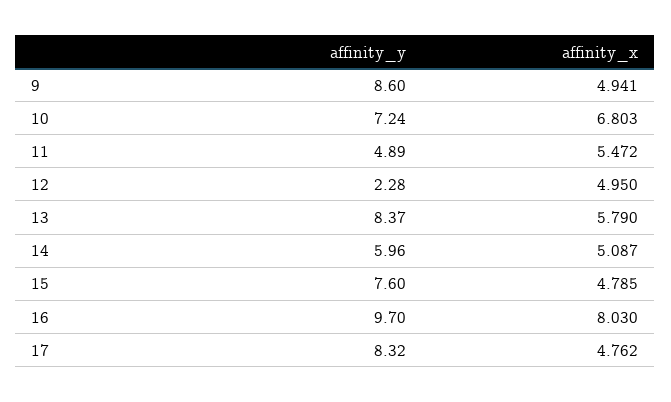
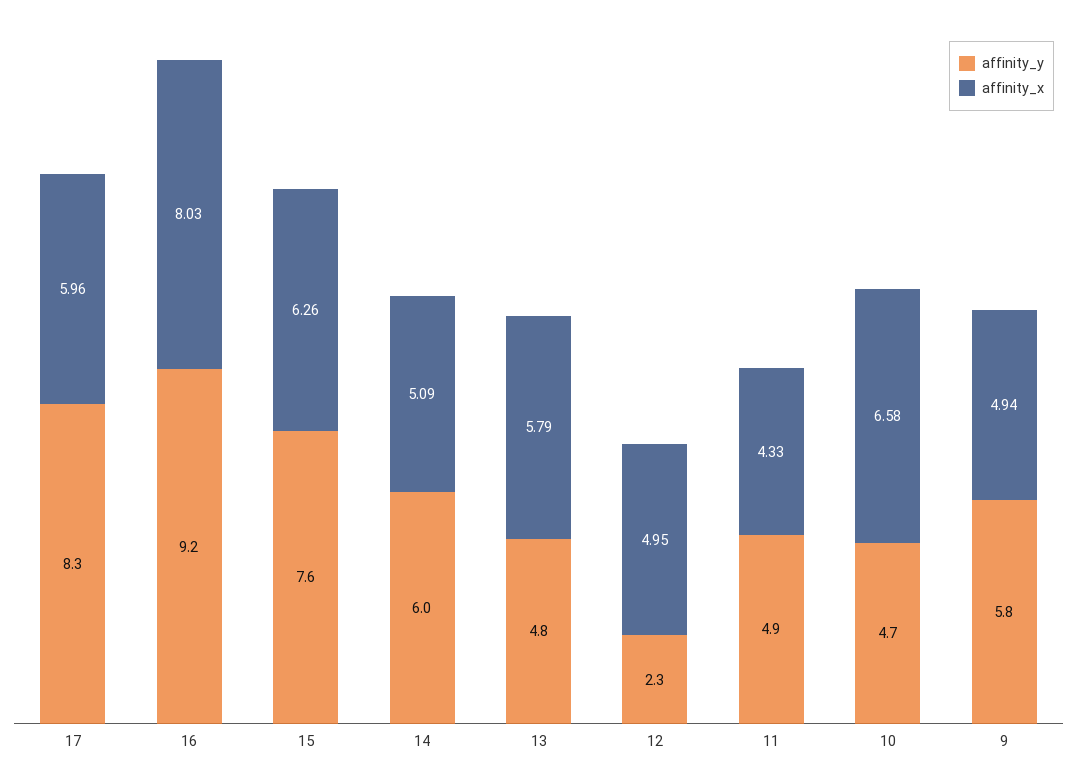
  {
    "affinity_y": {
-     "9": 8.6,
+     "9": 5.8,
-     "10": 7.24,
+     "10": 4.7,
      "11": 4.89,
      "12": 2.28,
-     "13": 8.37,
+     "13": 4.8,
      "14": 5.96,
      "15": 7.6,
-     "16": 9.7,
+     "16": 9.2,
      "17": 8.32
    },
    "affinity_x": {
      "9": 4.941,
-     "10": 6.803,
+     "10": 6.58,
-     "11": 5.472,
+     "11": 4.33,
      "12": 4.95,
      "13": 5.79,
      "14": 5.087,
-     "15": 4.785,
+     "15": 6.26,
      "16": 8.03,
-     "17": 4.762
+     "17": 5.96
    }
  }

